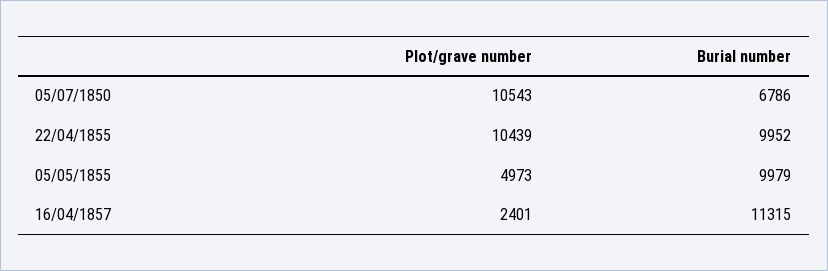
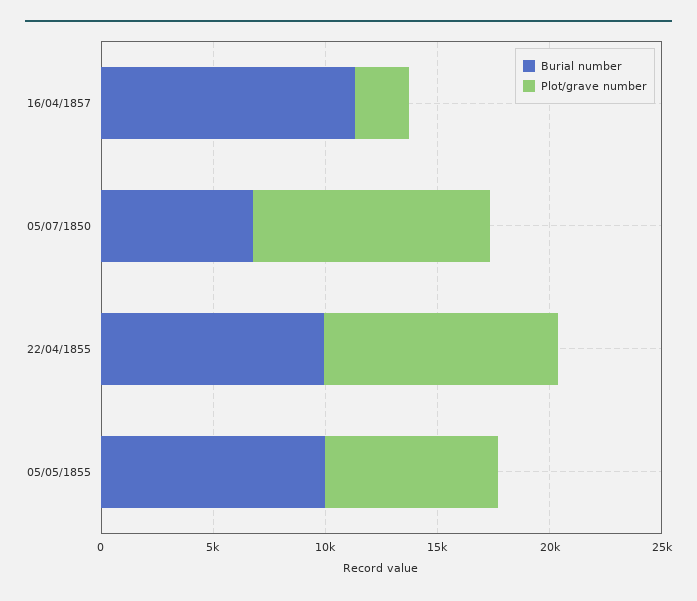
  {
    "Plot/grave number": {
      "05/07/1850": 10543,
      "22/04/1855": 10439,
-     "05/05/1855": 4973,
+     "05/05/1855": 8000,
      "16/04/1857": 2401
    },
    "Burial number": {
      "05/07/1850": 6786,
      "22/04/1855": 9952,
      "05/05/1855": 9979,
      "16/04/1857": 11315
    }
  }

